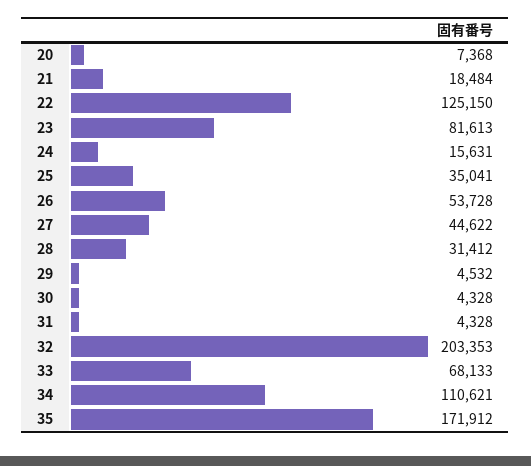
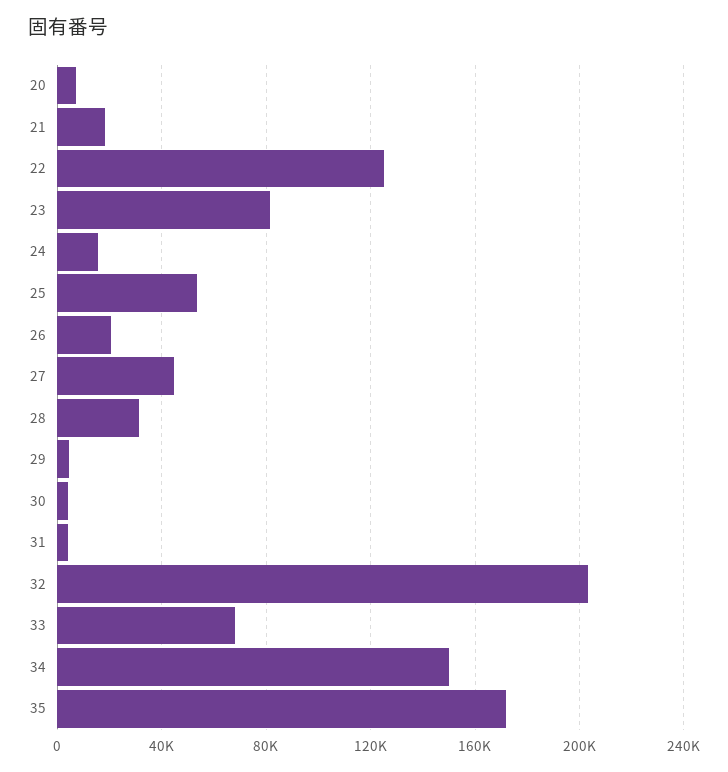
  {
    "20": 7368,
    "21": 18484,
    "22": 125150,
    "23": 81613,
    "24": 15631,
-   "25": 35041,
+   "25": 55000,
-   "26": 53728,
+   "26": 20000,
    "27": 44622,
    "28": 31412,
    "29": 4532,
    "30": 4328,
    "31": 4328,
    "32": 203353,
    "33": 68133,
-   "34": 110621,
+   "34": 150000,
    "35": 171912
  }

